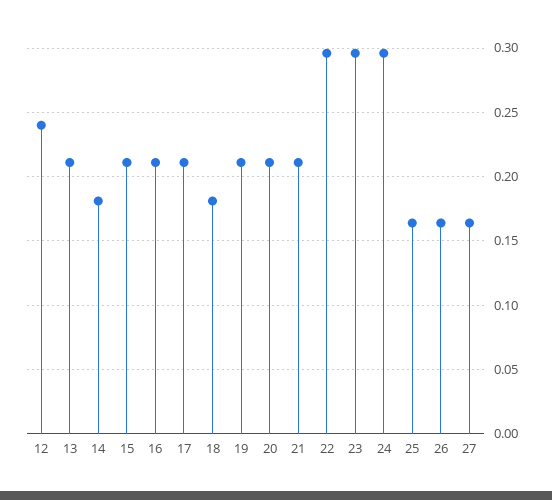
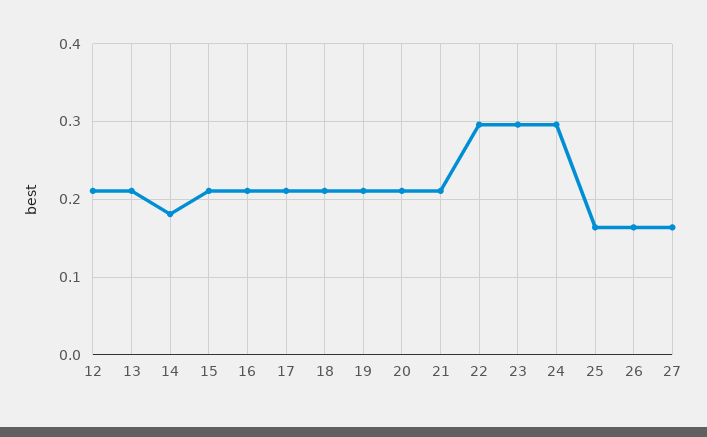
  {
-   "12": 0.24,
+   "12": 0.21,
    "13": 0.21,
    "14": 0.18,
    "15": 0.21,
    "16": 0.21,
    "17": 0.21,
-   "18": 0.18,
+   "18": 0.21,
    "19": 0.21,
    "20": 0.21,
    "21": 0.21,
    "22": 0.295,
    "23": 0.295,
    "24": 0.295,
    "25": 0.165,
    "26": 0.165,
    "27": 0.165
  }

